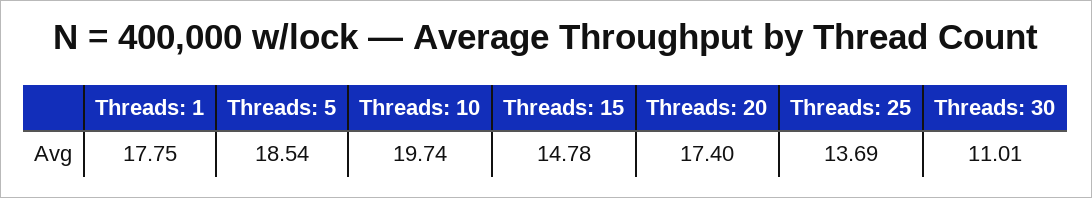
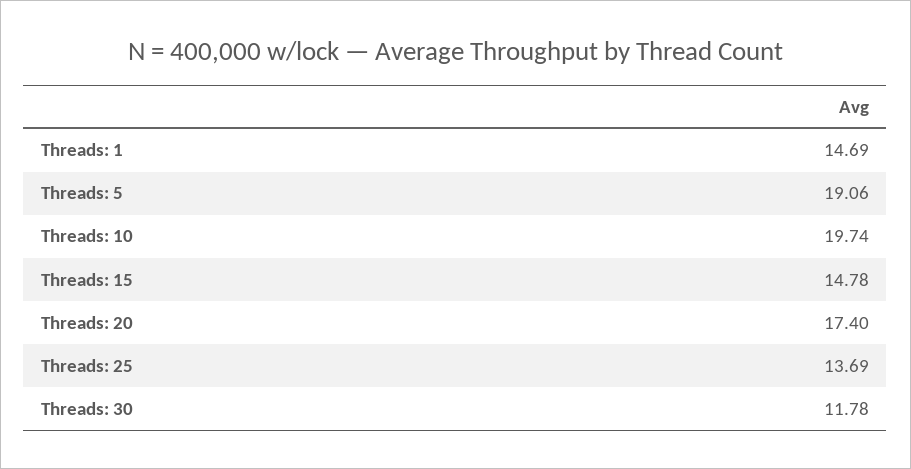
  {
-   "Threads: 1": 17.75,
+   "Threads: 1": 14.69,
-   "Threads: 5": 18.54,
+   "Threads: 5": 19.06,
    "Threads: 10": 19.74,
    "Threads: 15": 14.78,
    "Threads: 20": 17.4,
    "Threads: 25": 13.69,
-   "Threads: 30": 11.01
+   "Threads: 30": 11.78
  }

